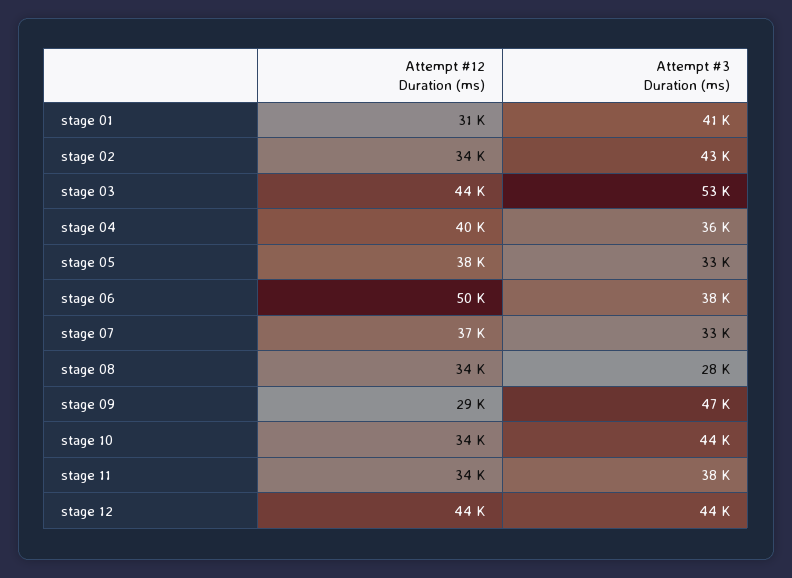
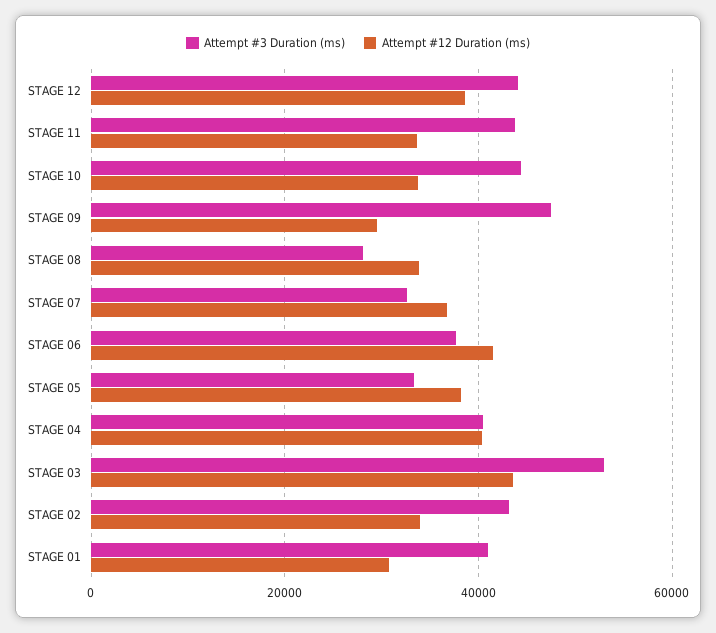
  {
    "Attempt #12 Duration (ms)": {
      "stage 01": 31000,
      "stage 02": 34000,
      "stage 03": 44000,
      "stage 04": 40000,
      "stage 05": 38000,
-     "stage 06": 50000,
+     "stage 06": 42000,
      "stage 07": 37000,
      "stage 08": 34000,
      "stage 09": 29000,
      "stage 10": 34000,
      "stage 11": 34000,
-     "stage 12": 44000
+     "stage 12": 38000
    },
    "Attempt #3 Duration (ms)": {
      "stage 01": 41000,
      "stage 02": 43000,
      "stage 03": 53000,
-     "stage 04": 36000,
+     "stage 04": 40000,
      "stage 05": 33000,
      "stage 06": 38000,
      "stage 07": 33000,
      "stage 08": 28000,
      "stage 09": 47000,
      "stage 10": 44000,
-     "stage 11": 38000,
+     "stage 11": 44000,
      "stage 12": 44000
    }
  }

